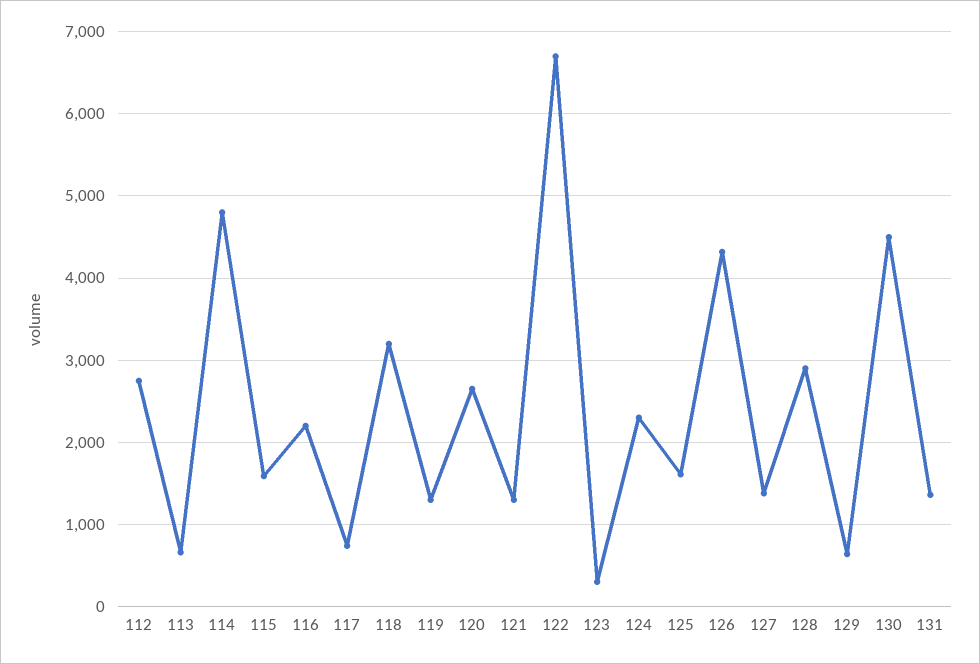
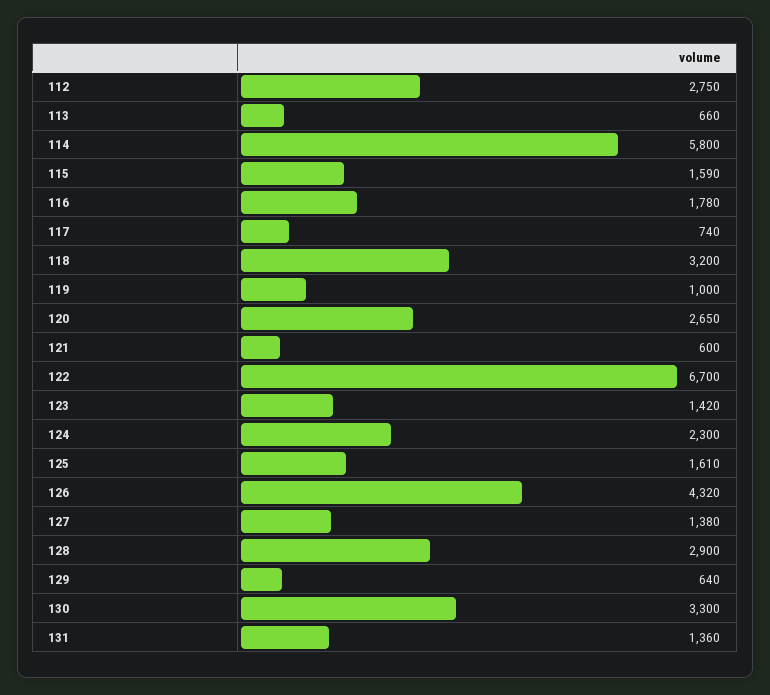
  {
    "112": 2750,
    "113": 660,
-   "114": 4800,
+   "114": 5800,
    "115": 1590,
-   "116": 2200,
+   "116": 1780,
    "117": 740,
    "118": 3200,
-   "119": 1300,
+   "119": 1000,
    "120": 2650,
-   "121": 1300,
+   "121": 600,
    "122": 6700,
-   "123": 300,
+   "123": 1420,
    "124": 2300,
    "125": 1610,
    "126": 4320,
    "127": 1380,
    "128": 2900,
    "129": 640,
-   "130": 4500,
+   "130": 3300,
    "131": 1360
  }

